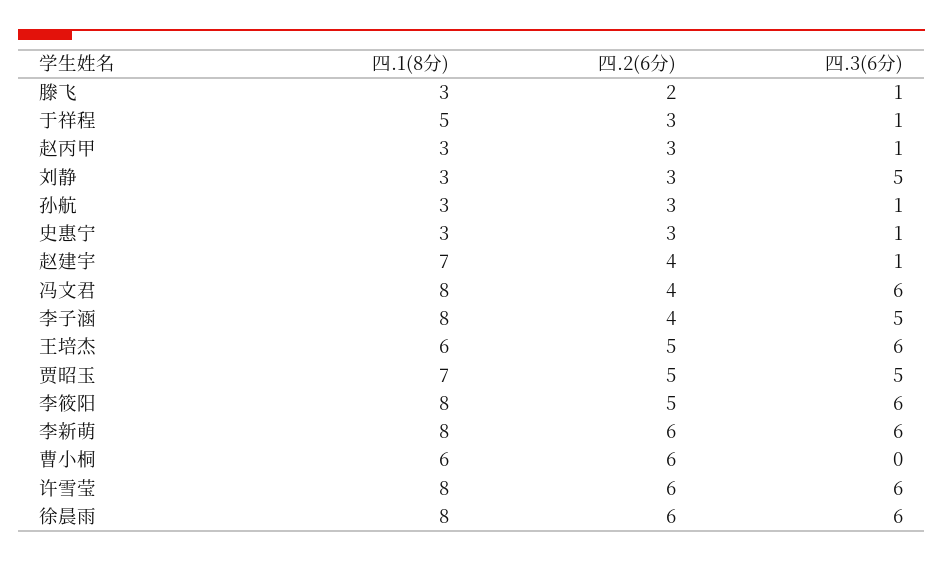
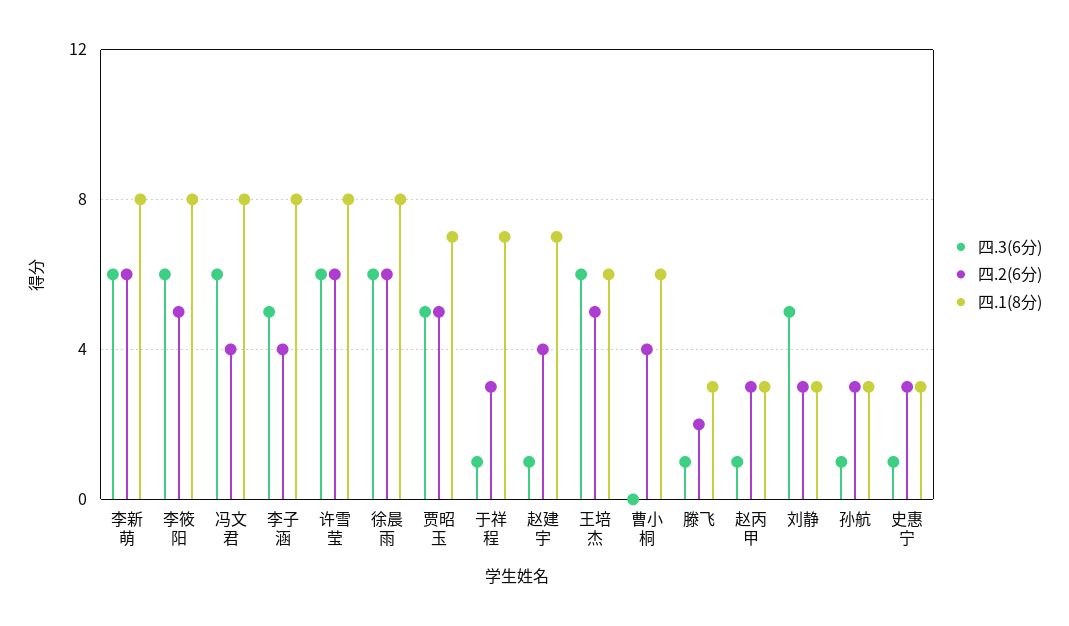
  {
    "四.1(8分)": {
      "滕飞": 3,
-     "于祥程": 5,
+     "于祥程": 7,
      "赵丙甲": 3,
      "刘静": 3,
      "孙航": 3,
      "史惠宁": 3,
      "赵建宇": 7,
      "冯文君": 8,
      "李子涵": 8,
      "王培杰": 6,
      "贾昭玉": 7,
      "李筱阳": 8,
      "李新萌": 8,
      "曹小桐": 6,
      "许雪莹": 8,
      "徐晨雨": 8
    },
    "四.2(6分)": {
      "滕飞": 2,
      "于祥程": 3,
      "赵丙甲": 3,
      "刘静": 3,
      "孙航": 3,
      "史惠宁": 3,
      "赵建宇": 4,
      "冯文君": 4,
      "李子涵": 4,
      "王培杰": 5,
      "贾昭玉": 5,
      "李筱阳": 5,
      "李新萌": 6,
-     "曹小桐": 6,
+     "曹小桐": 4,
      "许雪莹": 6,
      "徐晨雨": 6
    },
    "四.3(6分)": {
      "滕飞": 1,
      "于祥程": 1,
      "赵丙甲": 1,
      "刘静": 5,
      "孙航": 1,
      "史惠宁": 1,
      "赵建宇": 1,
      "冯文君": 6,
      "李子涵": 5,
      "王培杰": 6,
      "贾昭玉": 5,
      "李筱阳": 6,
      "李新萌": 6,
      "曹小桐": 0,
      "许雪莹": 6,
      "徐晨雨": 6
    }
  }

